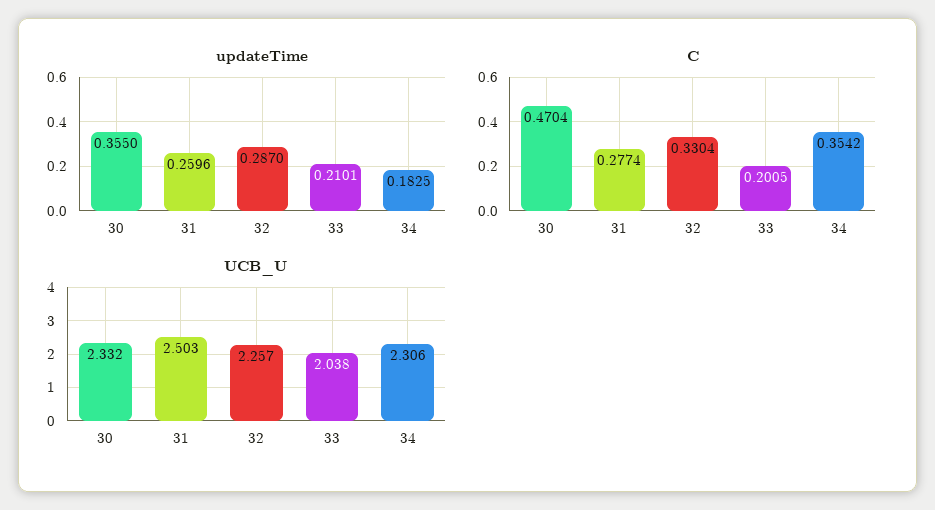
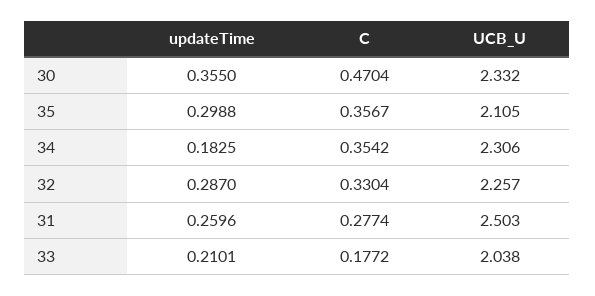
  {
    "updateTime": {
      "30": 0.355,
      "31": 0.2596,
      "32": 0.287,
      "33": 0.2101,
-     "34": 0.1825
+     "34": 0.1825,
+     "35": 0.2988
    },
    "C": {
      "30": 0.4704,
      "31": 0.2774,
      "32": 0.3304,
-     "33": 0.2005,
+     "33": 0.1772,
-     "34": 0.3542
+     "34": 0.3542,
+     "35": 0.3567
    },
    "UCB_U": {
      "30": 2.332,
      "31": 2.503,
      "32": 2.257,
      "33": 2.038,
-     "34": 2.306
+     "34": 2.306,
+     "35": 2.105
    }
  }

